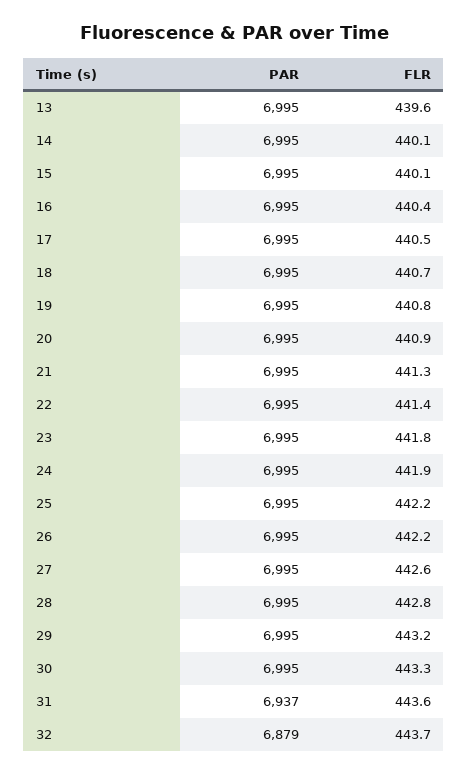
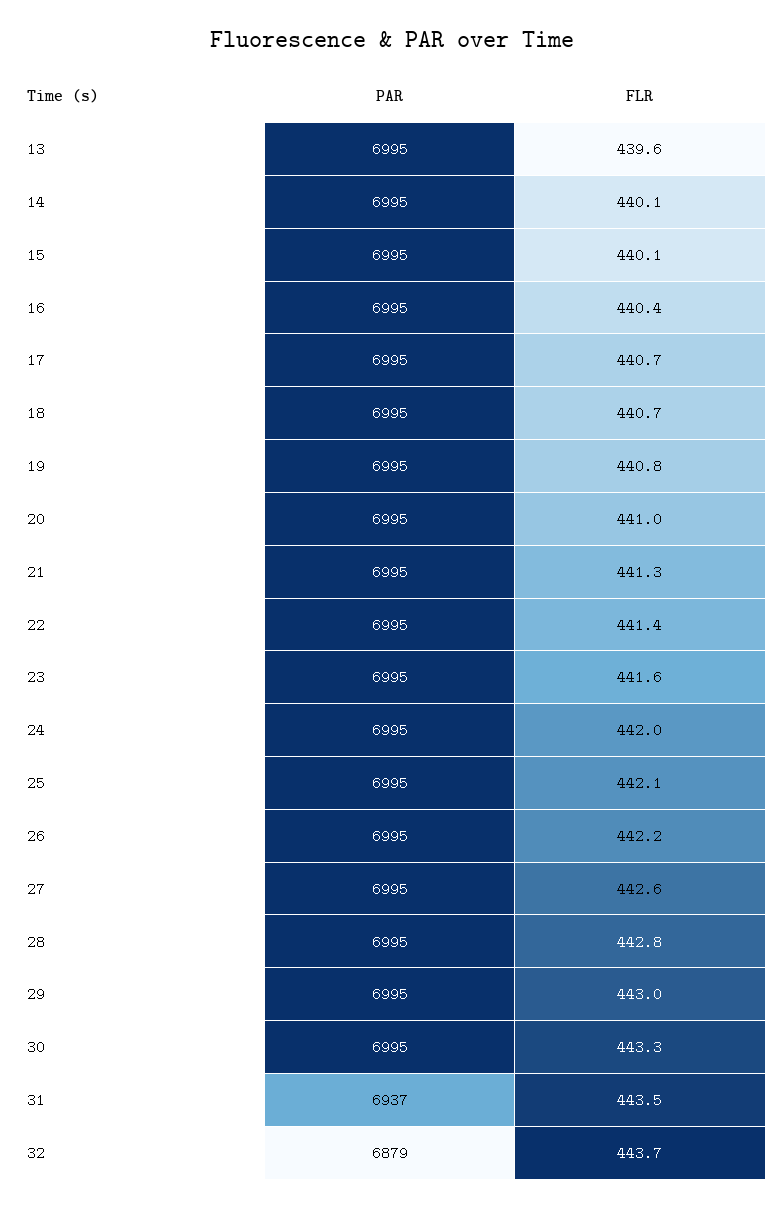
  {
    "PAR": {
      "13": 6995,
      "14": 6995,
      "15": 6995,
      "16": 6995,
      "17": 6995,
      "18": 6995,
      "19": 6995,
      "20": 6995,
      "21": 6995,
      "22": 6995,
      "23": 6995,
      "24": 6995,
      "25": 6995,
      "26": 6995,
      "27": 6995,
      "28": 6995,
      "29": 6995,
      "30": 6995,
      "31": 6937,
      "32": 6879
    },
    "FLR": {
      "13": 439.6,
      "14": 440.1,
      "15": 440.1,
      "16": 440.4,
-     "17": 440.5,
+     "17": 440.7,
      "18": 440.7,
      "19": 440.8,
-     "20": 440.9,
+     "20": 441,
      "21": 441.3,
      "22": 441.4,
-     "23": 441.8,
+     "23": 441.6,
-     "24": 441.9,
+     "24": 442,
-     "25": 442.2,
+     "25": 442.1,
      "26": 442.2,
      "27": 442.6,
      "28": 442.8,
-     "29": 443.2,
+     "29": 443,
      "30": 443.3,
-     "31": 443.6,
+     "31": 443.5,
      "32": 443.7
    }
  }

